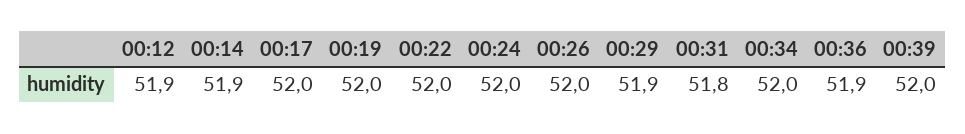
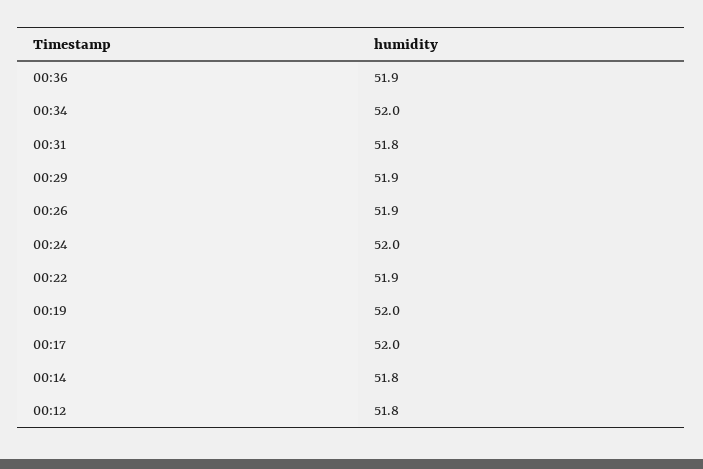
  {
-   "00:12": 51.9,
+   "00:12": 51.8,
-   "00:14": 51.9,
+   "00:14": 51.8,
    "00:17": 52,
    "00:19": 52,
-   "00:22": 52,
+   "00:22": 51.9,
    "00:24": 52,
-   "00:26": 52,
+   "00:26": 51.9,
    "00:29": 51.9,
    "00:31": 51.8,
    "00:34": 52,
-   "00:36": 51.9,
+   "00:36": 51.9
-   "00:39": 52
  }

